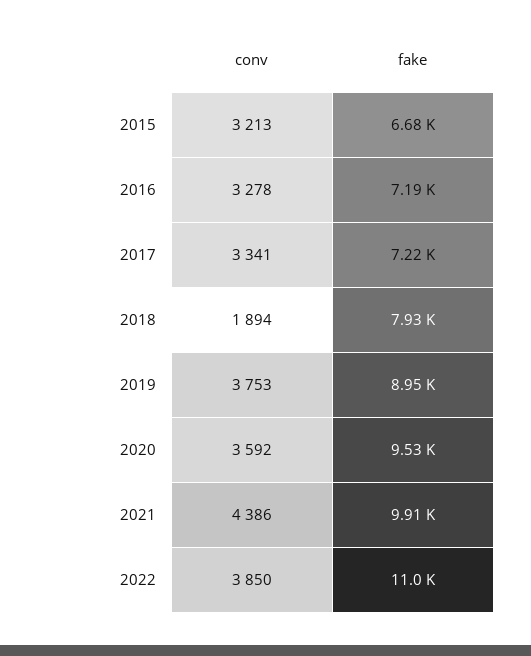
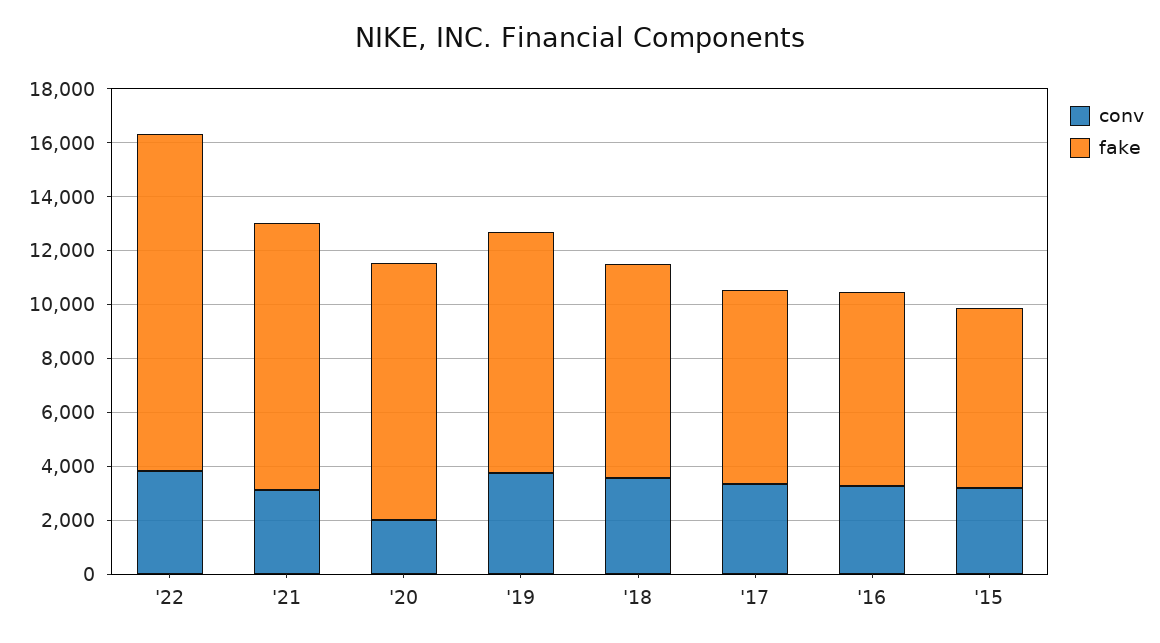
  {
    "conv": {
      "2015": 3213,
      "2016": 3278,
      "2017": 3341,
-     "2018": 1894,
+     "2018": 3500,
      "2019": 3753,
-     "2020": 3592,
+     "2020": 2000,
-     "2021": 4386,
+     "2021": 3000,
      "2022": 3850
    },
    "fake": {
      "2015": 6680,
      "2016": 7190,
      "2017": 7220,
      "2018": 7930,
      "2019": 8950,
      "2020": 9530,
      "2021": 9910,
-     "2022": 11000
+     "2022": 12500
    }
  }

